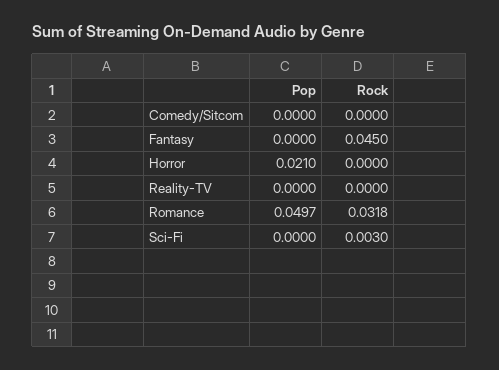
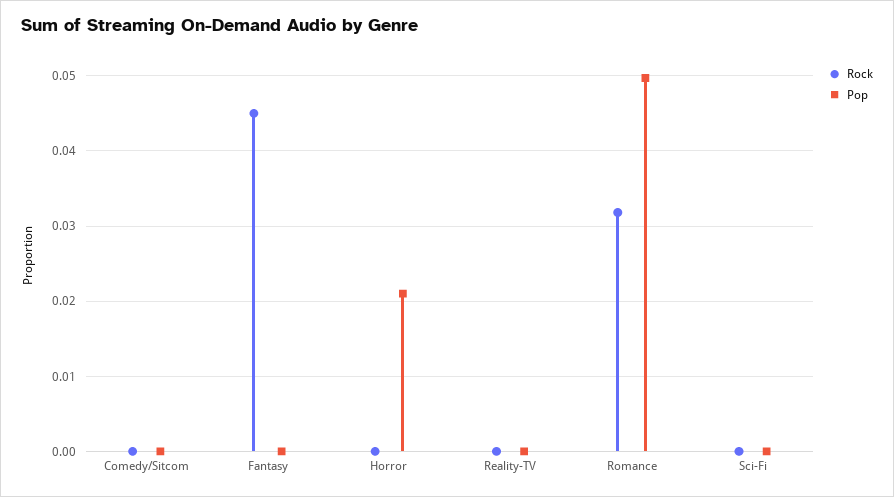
  {
    "Pop": {
      "Comedy/Sitcom": 0,
      "Fantasy": 0,
      "Horror": 0.021,
      "Reality-TV": 0,
      "Romance": 0.0497,
      "Sci-Fi": 0
    },
    "Rock": {
      "Comedy/Sitcom": 0,
      "Fantasy": 0.045,
      "Horror": 0,
      "Reality-TV": 0,
      "Romance": 0.0318,
-     "Sci-Fi": 0.003
+     "Sci-Fi": 0
    }
  }

